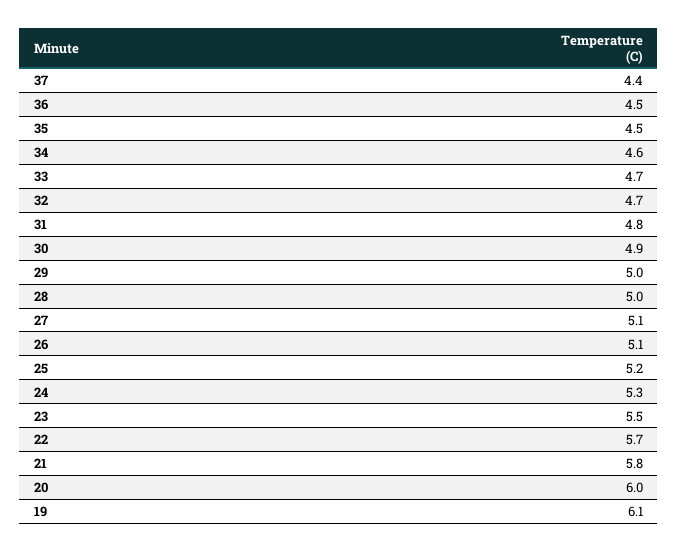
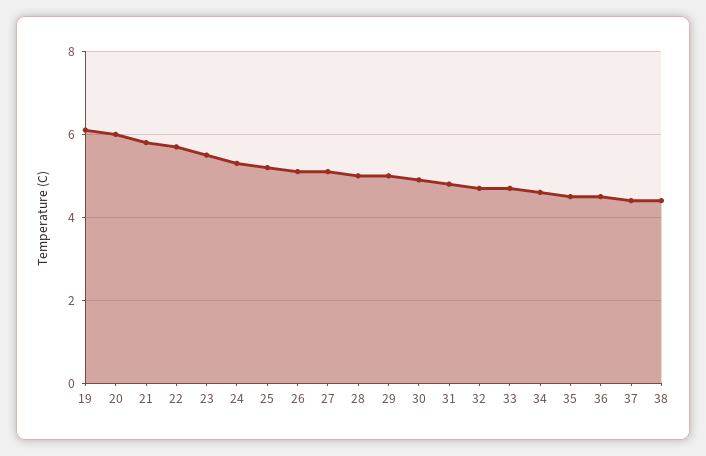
  {
    "37": 4.4,
    "36": 4.5,
    "35": 4.5,
    "34": 4.6,
    "33": 4.7,
    "32": 4.7,
    "31": 4.8,
    "30": 4.9,
    "29": 5,
    "28": 5,
    "27": 5.1,
    "26": 5.1,
    "25": 5.2,
    "24": 5.3,
    "23": 5.5,
    "22": 5.7,
    "21": 5.8,
    "20": 6,
-   "19": 6.1
+   "19": 6.1,
+   "38": 4.5
  }

